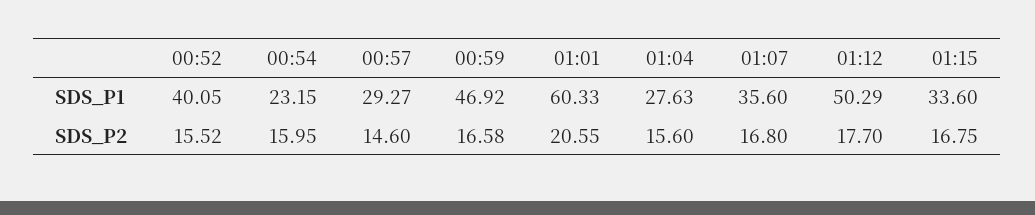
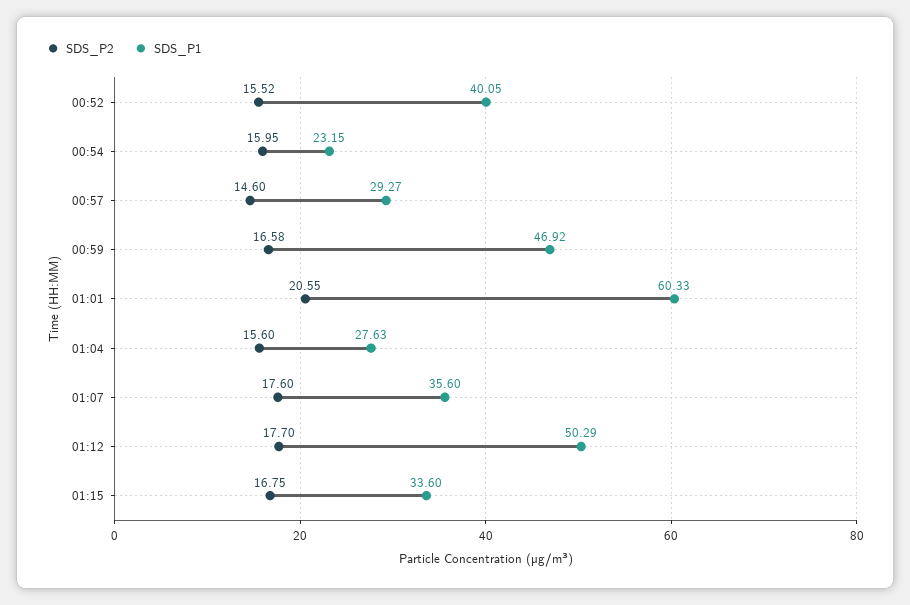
  {
    "SDS_P1": {
      "00:52": 40.05,
      "00:54": 23.15,
      "00:57": 29.27,
      "00:59": 46.92,
      "01:01": 60.33,
      "01:04": 27.63,
      "01:07": 35.6,
      "01:12": 50.29,
      "01:15": 33.6
    },
    "SDS_P2": {
      "00:52": 15.52,
      "00:54": 15.95,
      "00:57": 14.6,
      "00:59": 16.58,
      "01:01": 20.55,
      "01:04": 15.6,
-     "01:07": 16.8,
+     "01:07": 17.6,
      "01:12": 17.7,
      "01:15": 16.75
    }
  }

